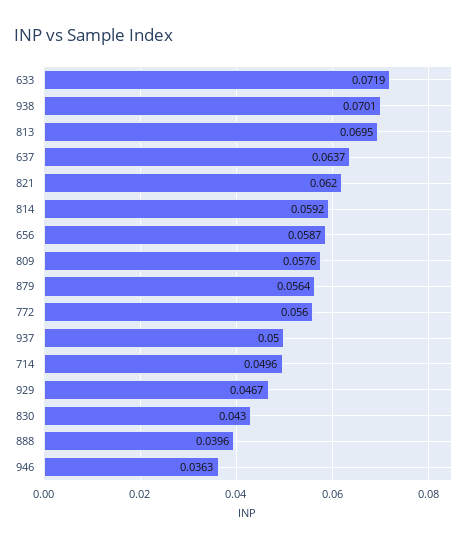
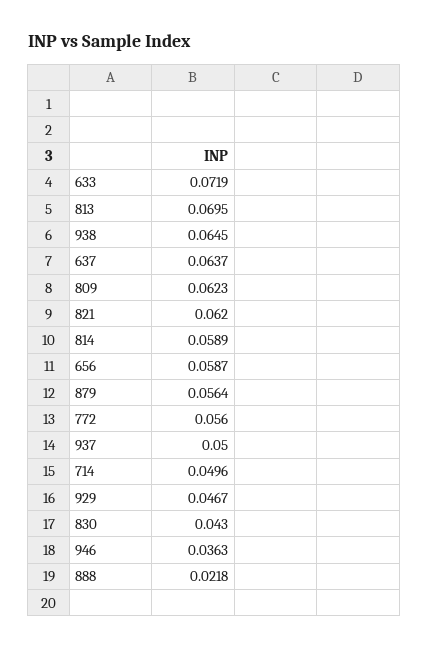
  {
    "633": 0.0719,
-   "938": 0.0701,
+   "938": 0.0645,
    "813": 0.0695,
    "637": 0.0637,
    "821": 0.062,
-   "814": 0.0592,
+   "814": 0.0589,
    "656": 0.0587,
-   "809": 0.0576,
+   "809": 0.0623,
    "879": 0.0564,
    "772": 0.056,
    "937": 0.05,
    "714": 0.0496,
    "929": 0.0467,
    "830": 0.043,
-   "888": 0.0396,
+   "888": 0.0218,
    "946": 0.0363
  }

